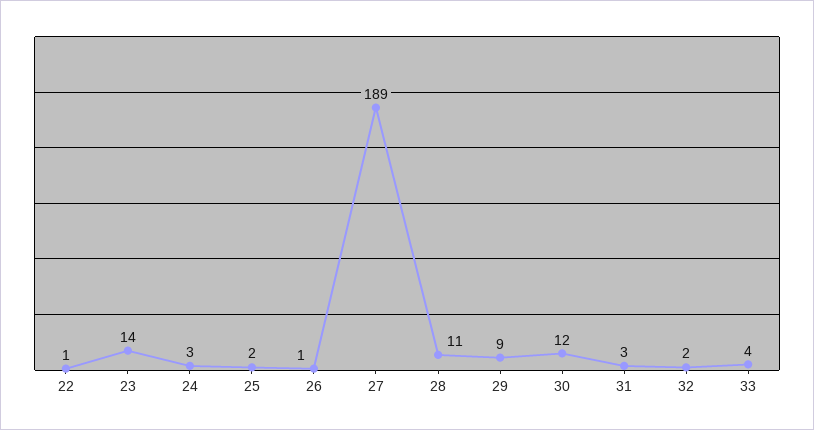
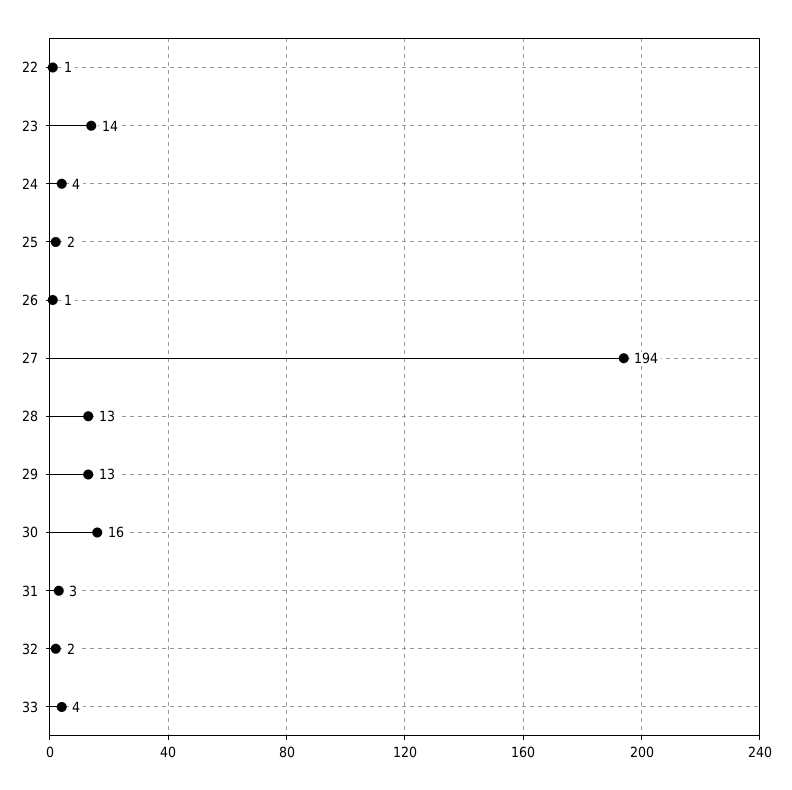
  {
    "22": 1,
    "23": 14,
-   "24": 3,
+   "24": 4,
    "25": 2,
    "26": 1,
-   "27": 189,
+   "27": 194,
-   "28": 11,
+   "28": 13,
-   "29": 9,
+   "29": 13,
-   "30": 12,
+   "30": 16,
    "31": 3,
    "32": 2,
    "33": 4
  }

